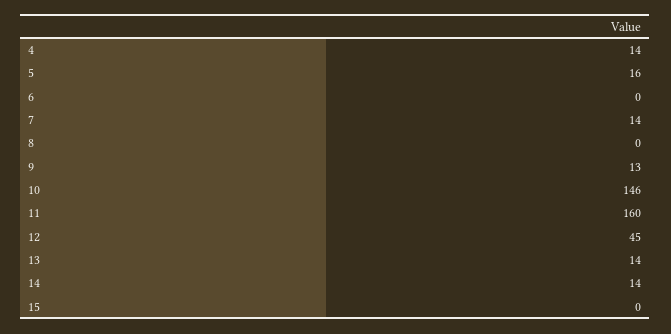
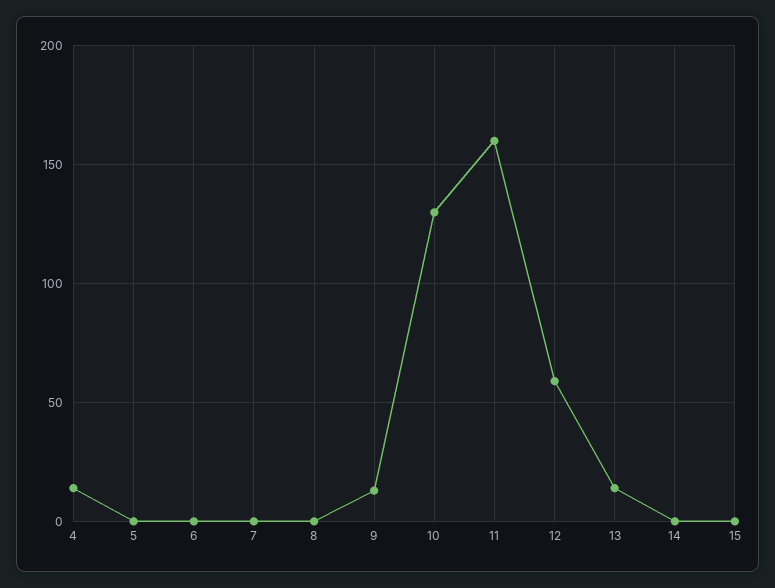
  {
    "4": 14,
-   "5": 16,
+   "5": 0,
    "6": 0,
-   "7": 14,
+   "7": 0,
    "8": 0,
    "9": 13,
-   "10": 146,
+   "10": 130,
    "11": 160,
-   "12": 45,
+   "12": 60,
    "13": 14,
-   "14": 14,
+   "14": 0,
    "15": 0
  }

